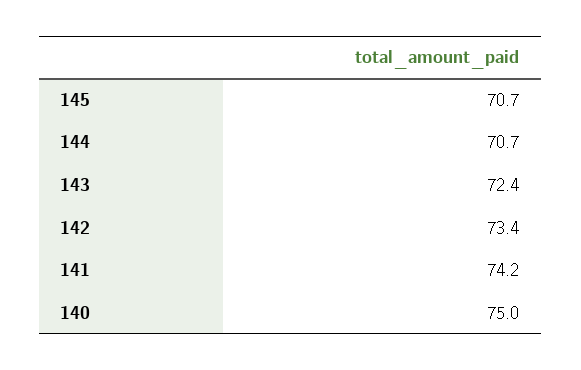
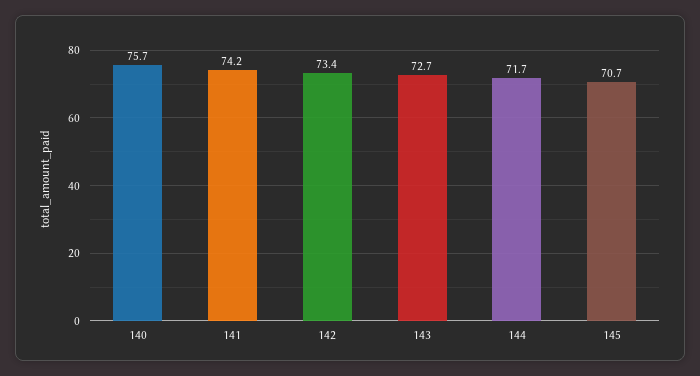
  {
    "145": 70.7,
-   "144": 70.7,
+   "144": 71.7,
-   "143": 72.4,
+   "143": 72.7,
    "142": 73.4,
    "141": 74.2,
-   "140": 75
+   "140": 75.7
  }

